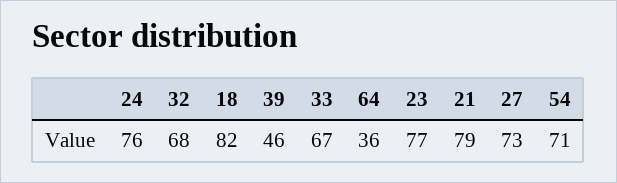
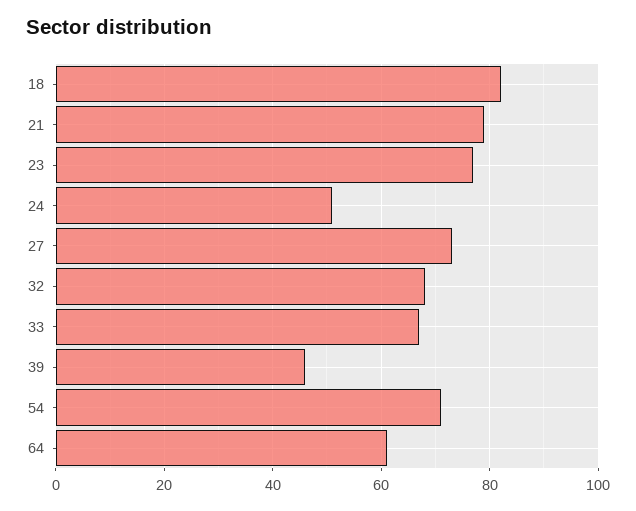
  {
-   "24": 76,
+   "24": 50,
    "32": 68,
    "18": 82,
    "39": 46,
    "33": 67,
-   "64": 36,
+   "64": 60,
    "23": 77,
    "21": 79,
    "27": 73,
    "54": 71
  }

